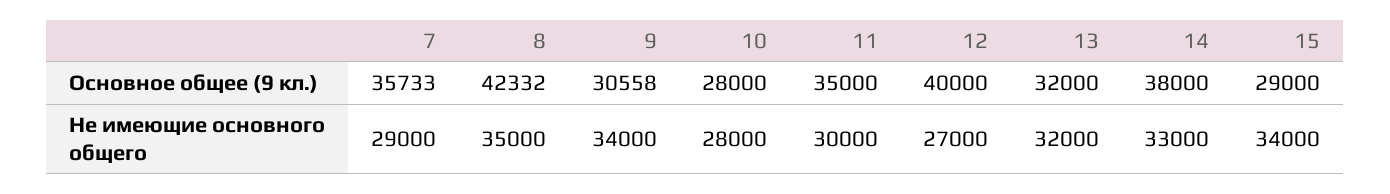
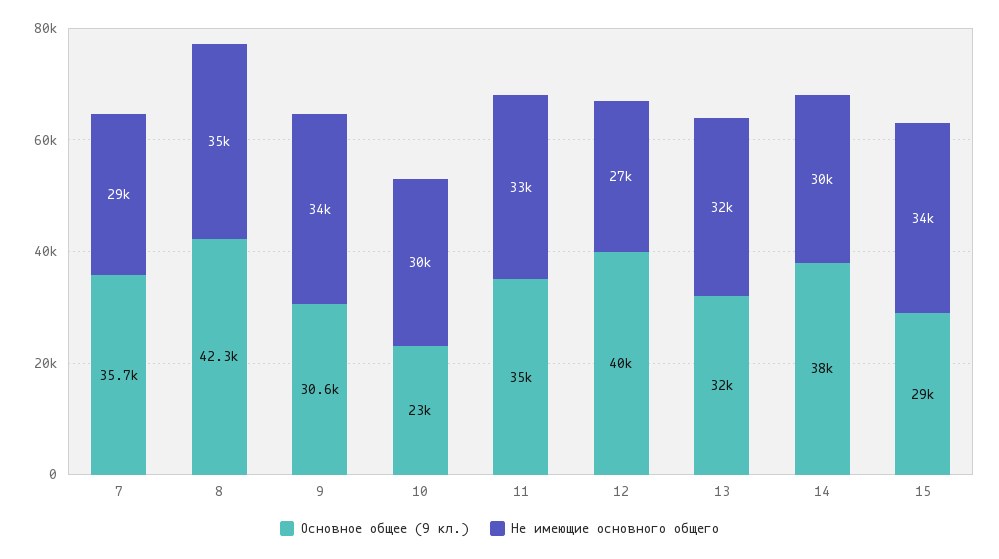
  {
    "Основное общее (9 кл.)": {
      "7": 35733,
      "8": 42332,
      "9": 30558,
-     "10": 28000,
+     "10": 23000,
      "11": 35000,
      "12": 40000,
      "13": 32000,
      "14": 38000,
      "15": 29000
    },
    "Не имеющие основного общего": {
      "7": 29000,
      "8": 35000,
      "9": 34000,
-     "10": 28000,
+     "10": 30000,
-     "11": 30000,
+     "11": 33000,
      "12": 27000,
      "13": 32000,
-     "14": 33000,
+     "14": 30000,
      "15": 34000
    }
  }

